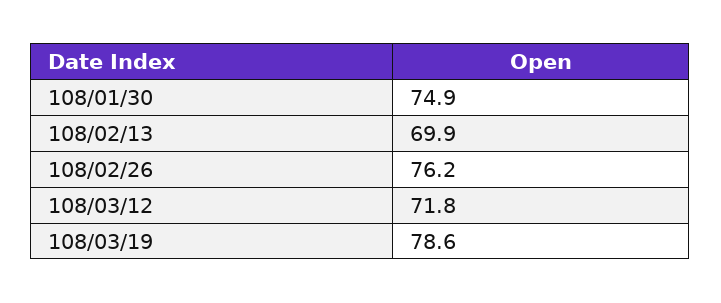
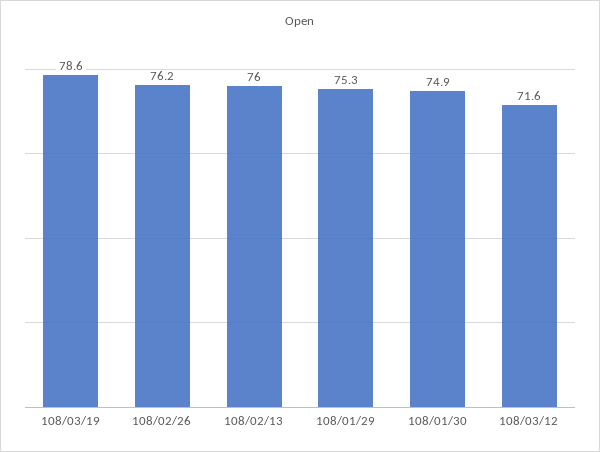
  {
    "108/01/30": 74.9,
-   "108/02/13": 69.9,
+   "108/02/13": 76,
    "108/02/26": 76.2,
-   "108/03/12": 71.8,
+   "108/03/12": 71.6,
-   "108/03/19": 78.6
+   "108/03/19": 78.6,
+   "108/01/29": 75.3
  }

